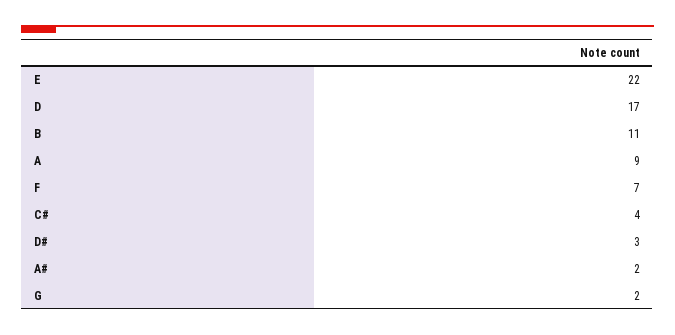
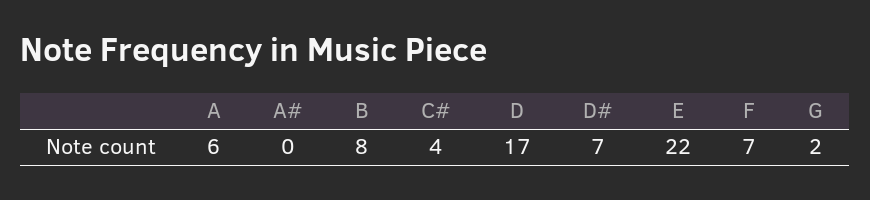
  {
    "E": 22,
    "D": 17,
-   "B": 11,
+   "B": 8,
-   "A": 9,
+   "A": 6,
    "F": 7,
    "C#": 4,
-   "D#": 3,
+   "D#": 7,
-   "A#": 2,
+   "A#": 0,
    "G": 2
  }

